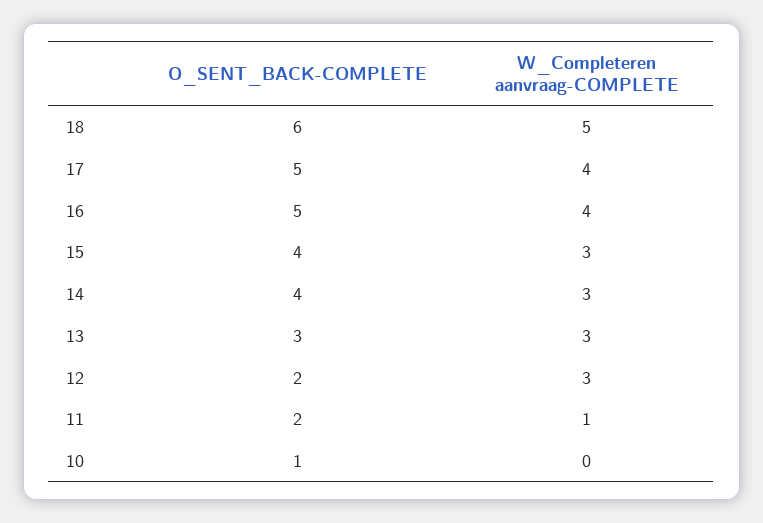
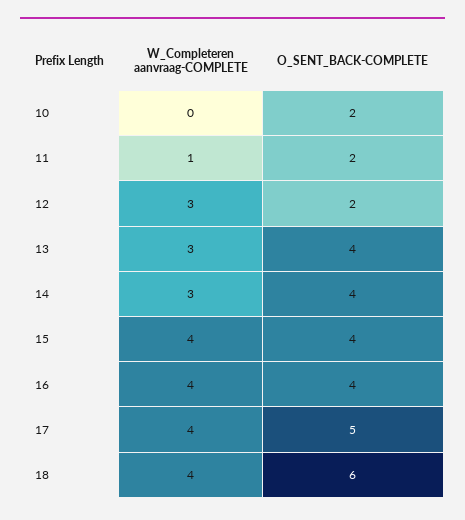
  {
    "O_SENT_BACK-COMPLETE": {
      "18": 6,
      "17": 5,
-     "16": 5,
+     "16": 4,
      "15": 4,
      "14": 4,
-     "13": 3,
+     "13": 4,
      "12": 2,
      "11": 2,
-     "10": 1
+     "10": 2
    },
    "W_Completeren aanvraag-COMPLETE": {
-     "18": 5,
+     "18": 4,
      "17": 4,
      "16": 4,
-     "15": 3,
+     "15": 4,
      "14": 3,
      "13": 3,
      "12": 3,
      "11": 1,
      "10": 0
    }
  }

